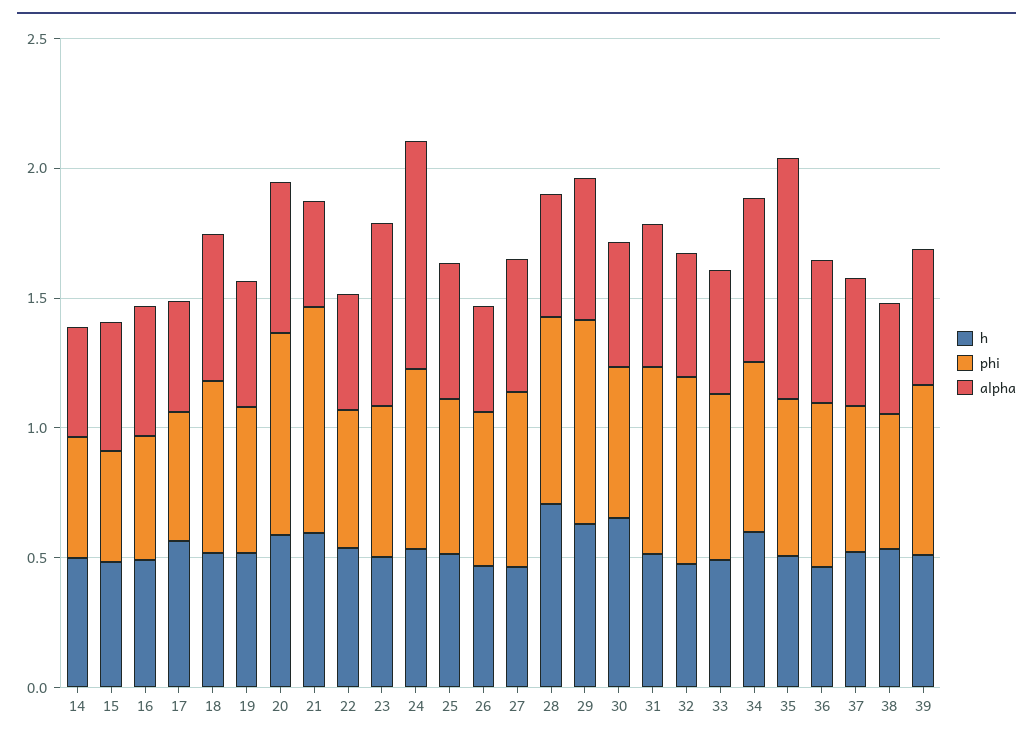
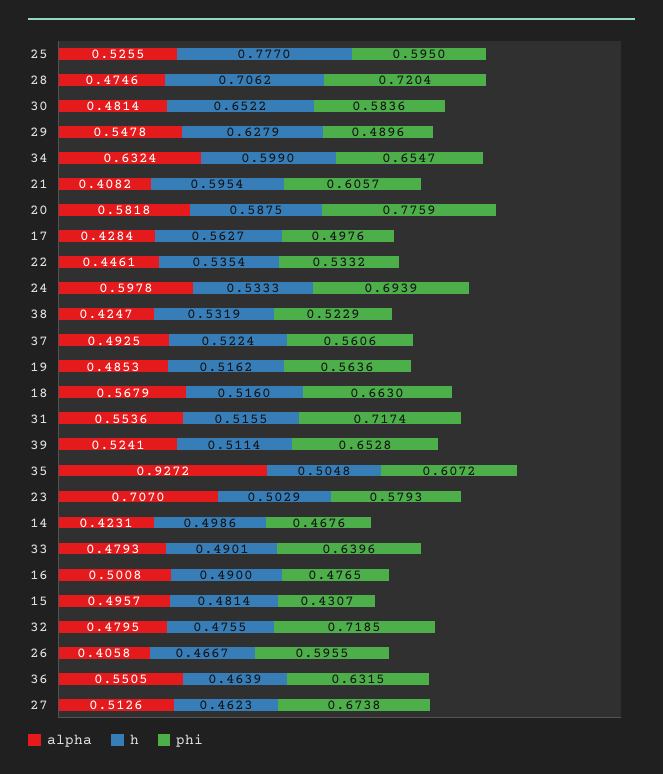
  {
    "h": {
      "14": 0.4986,
      "15": 0.4814,
      "16": 0.49,
      "17": 0.5627,
      "18": 0.516,
      "19": 0.5162,
      "20": 0.5875,
      "21": 0.5954,
      "22": 0.5354,
      "23": 0.5029,
      "24": 0.5333,
-     "25": 0.5,
+     "25": 0.777,
      "26": 0.4667,
      "27": 0.4623,
      "28": 0.7062,
      "29": 0.6279,
      "30": 0.6522,
      "31": 0.5155,
      "32": 0.4755,
      "33": 0.4901,
      "34": 0.599,
      "35": 0.5048,
      "36": 0.4639,
      "37": 0.5224,
      "38": 0.5319,
      "39": 0.5114
    },
    "phi": {
      "14": 0.4676,
      "15": 0.4307,
      "16": 0.4765,
      "17": 0.4976,
      "18": 0.663,
      "19": 0.5636,
      "20": 0.7759,
-     "21": 0.9,
+     "21": 0.6057,
      "22": 0.5332,
      "23": 0.5793,
      "24": 0.6939,
      "25": 0.595,
      "26": 0.5955,
      "27": 0.6738,
      "28": 0.7204,
-     "29": 0.8,
+     "29": 0.4896,
      "30": 0.5836,
      "31": 0.7174,
      "32": 0.7185,
      "33": 0.6396,
      "34": 0.6547,
      "35": 0.6072,
      "36": 0.6315,
      "37": 0.5606,
      "38": 0.5229,
      "39": 0.6528
    },
    "alpha": {
      "14": 0.4231,
      "15": 0.4957,
      "16": 0.5008,
      "17": 0.4284,
      "18": 0.5679,
      "19": 0.4853,
      "20": 0.5818,
      "21": 0.4082,
      "22": 0.4461,
      "23": 0.707,
-     "24": 0.9,
+     "24": 0.5978,
      "25": 0.5255,
      "26": 0.4058,
      "27": 0.5126,
      "28": 0.4746,
      "29": 0.5478,
      "30": 0.4814,
      "31": 0.5536,
      "32": 0.4795,
      "33": 0.4793,
      "34": 0.6324,
      "35": 0.9272,
      "36": 0.5505,
      "37": 0.4925,
      "38": 0.4247,
      "39": 0.5241
    }
  }

